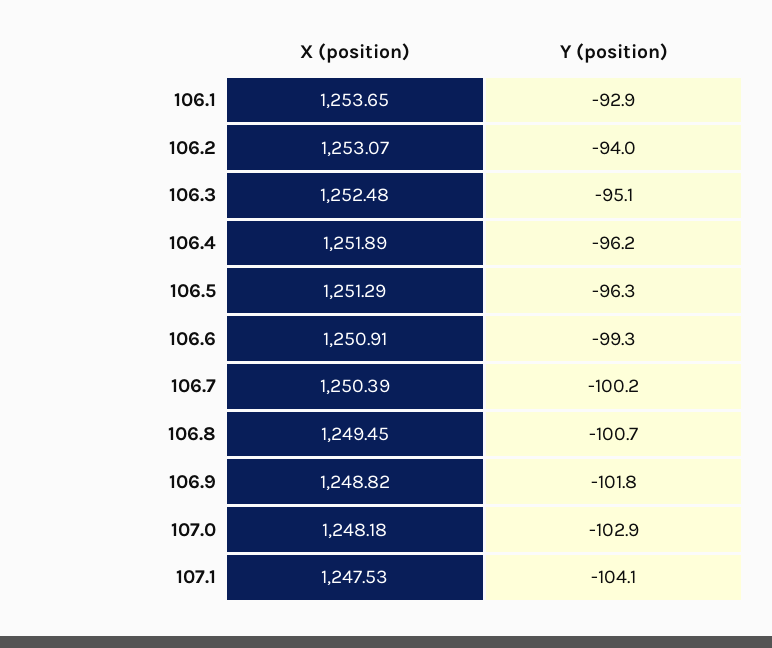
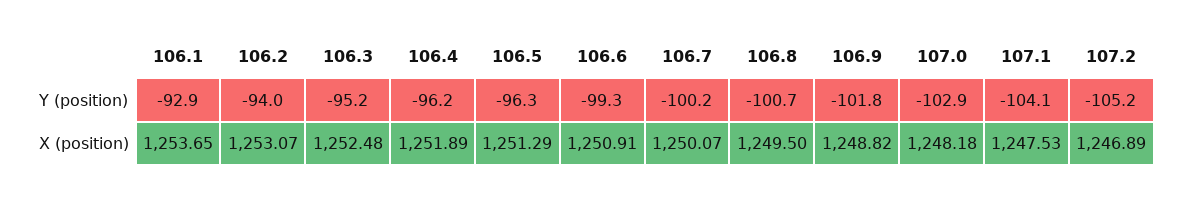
  {
    "X (position)": {
      "106.1": 1253.65,
      "106.2": 1253.07,
      "106.3": 1252.48,
      "106.4": 1251.89,
      "106.5": 1251.29,
      "106.6": 1250.91,
-     "106.7": 1250.39,
+     "106.7": 1250.07,
-     "106.8": 1249.45,
+     "106.8": 1249.5,
      "106.9": 1248.82,
      "107.0": 1248.18,
-     "107.1": 1247.53
+     "107.1": 1247.53,
+     "107.2": 1246.89
    },
    "Y (position)": {
      "106.1": -92.9,
      "106.2": -94,
-     "106.3": -95.1,
+     "106.3": -95.2,
      "106.4": -96.2,
      "106.5": -96.3,
      "106.6": -99.3,
      "106.7": -100.2,
      "106.8": -100.7,
      "106.9": -101.8,
      "107.0": -102.9,
-     "107.1": -104.1
+     "107.1": -104.1,
+     "107.2": -105.2
    }
  }

